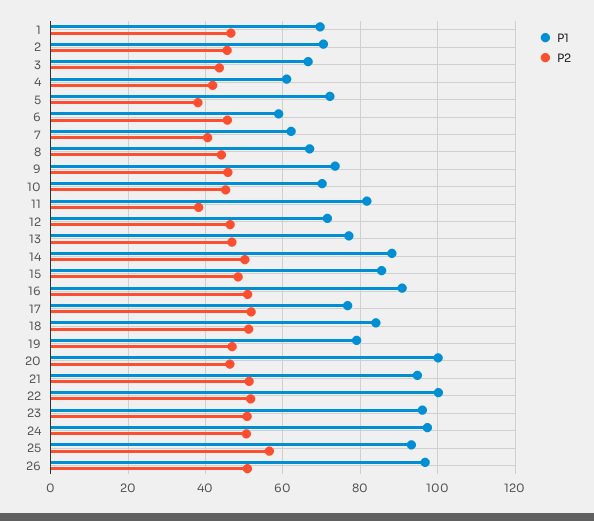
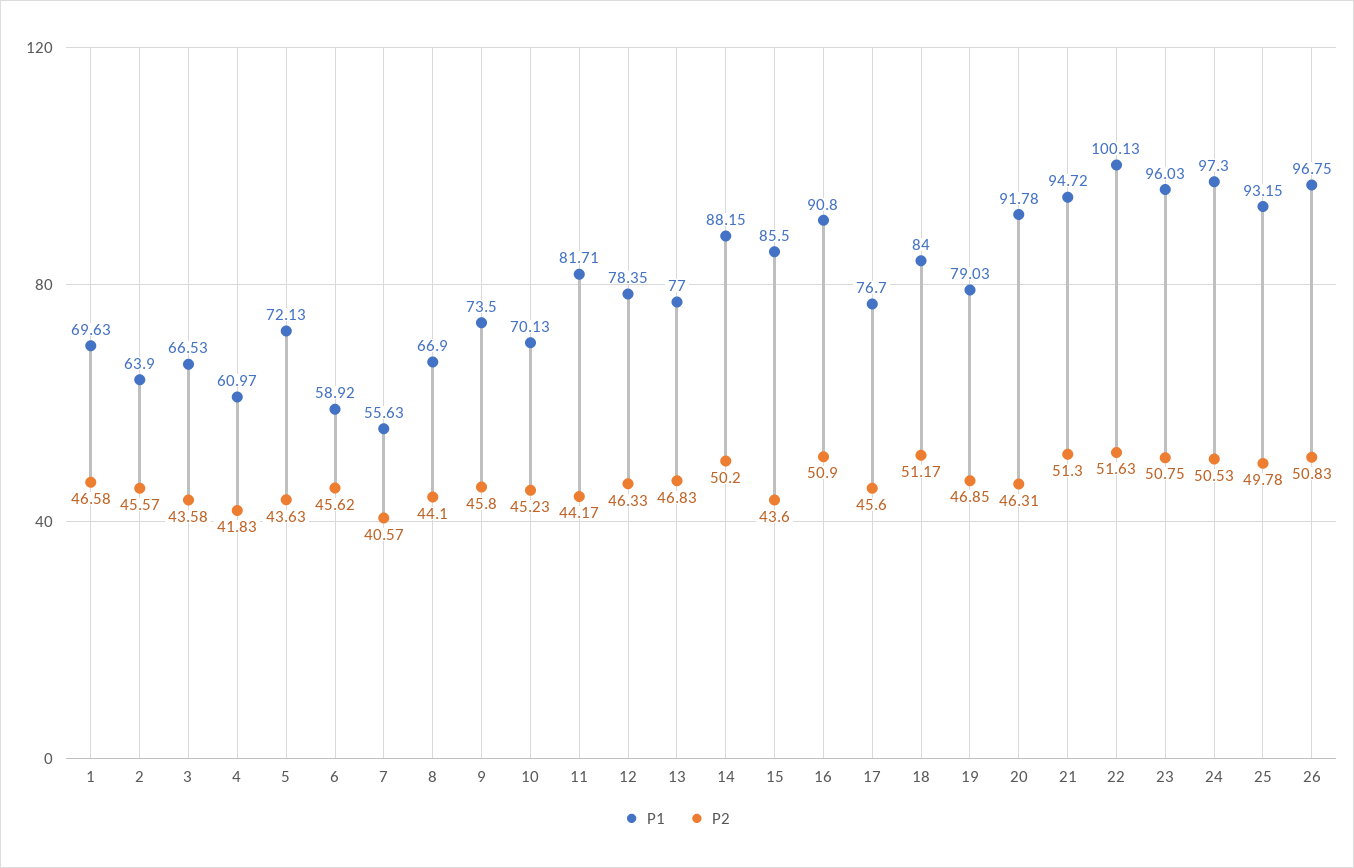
  {
    "P1": {
      "1": 69.63,
-     "2": 70,
+     "2": 63.9,
      "3": 66.53,
      "4": 60.97,
      "5": 72.13,
      "6": 58.92,
-     "7": 62,
+     "7": 55.63,
      "8": 66.9,
      "9": 73.5,
      "10": 70.13,
      "11": 81.71,
-     "12": 72,
+     "12": 78.35,
      "13": 77,
      "14": 88.15,
      "15": 85.5,
      "16": 90.8,
      "17": 76.7,
      "18": 84,
      "19": 79.03,
-     "20": 100,
+     "20": 91.78,
      "21": 94.72,
      "22": 100.13,
      "23": 96.03,
      "24": 97.3,
      "25": 93.15,
      "26": 96.75
    },
    "P2": {
      "1": 46.58,
      "2": 45.57,
      "3": 43.58,
      "4": 41.83,
-     "5": 38,
+     "5": 43.63,
      "6": 45.62,
      "7": 40.57,
      "8": 44.1,
      "9": 45.8,
      "10": 45.23,
-     "11": 38,
+     "11": 44.17,
      "12": 46.33,
      "13": 46.83,
      "14": 50.2,
-     "15": 48,
+     "15": 43.6,
      "16": 50.9,
-     "17": 52,
+     "17": 45.6,
      "18": 51.17,
      "19": 46.85,
      "20": 46.31,
      "21": 51.3,
      "22": 51.63,
      "23": 50.75,
      "24": 50.53,
-     "25": 56,
+     "25": 49.78,
      "26": 50.83
    }
  }

